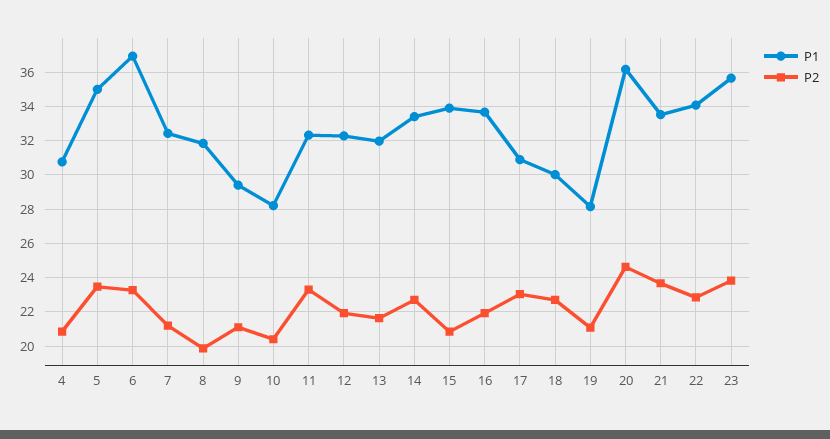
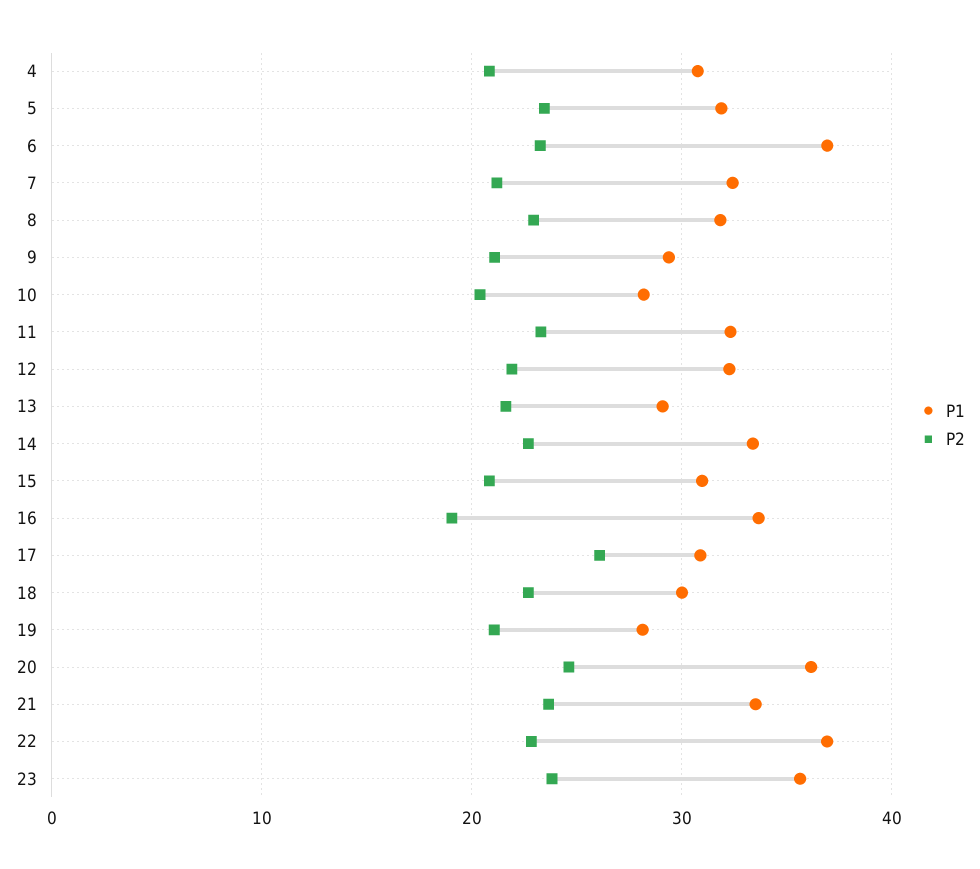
  {
    "P1": {
      "4": 31,
-     "5": 35,
+     "5": 32,
      "6": 37,
      "7": 32.5,
      "8": 32,
      "9": 29.5,
      "10": 28,
      "11": 32.5,
      "12": 32.5,
-     "13": 32,
+     "13": 29,
      "14": 33.5,
-     "15": 34,
+     "15": 31,
      "16": 33.5,
      "17": 31,
      "18": 30,
      "19": 28,
      "20": 36,
      "21": 33.5,
-     "22": 34,
+     "22": 37,
      "23": 35.5
    },
    "P2": {
      "4": 21,
      "5": 23.5,
      "6": 23.5,
      "7": 21,
-     "8": 20,
+     "8": 23,
      "9": 21,
      "10": 20.5,
      "11": 23.5,
      "12": 22,
      "13": 21.5,
      "14": 22.5,
      "15": 21,
-     "16": 22,
+     "16": 19,
-     "17": 23,
+     "17": 26,
      "18": 22.5,
      "19": 21,
      "20": 24.5,
      "21": 23.5,
      "22": 23,
      "23": 24
    }
  }

